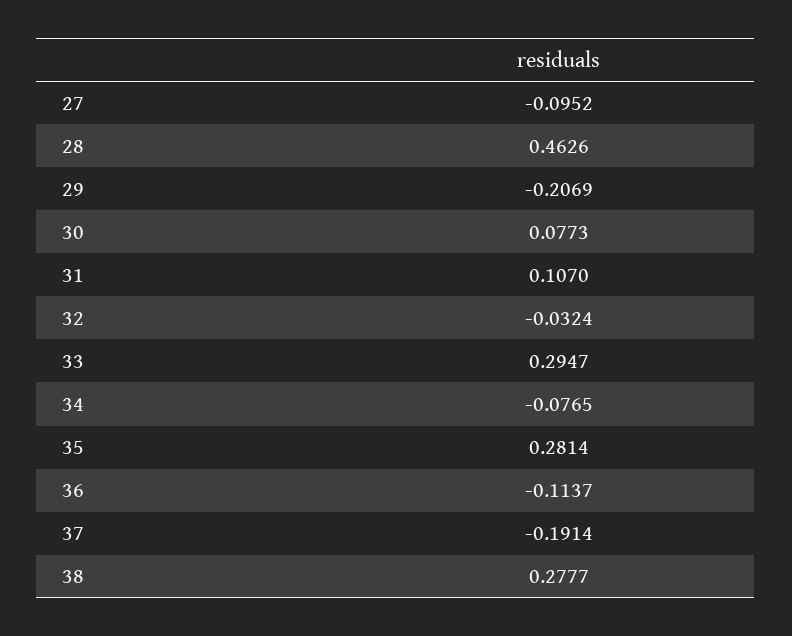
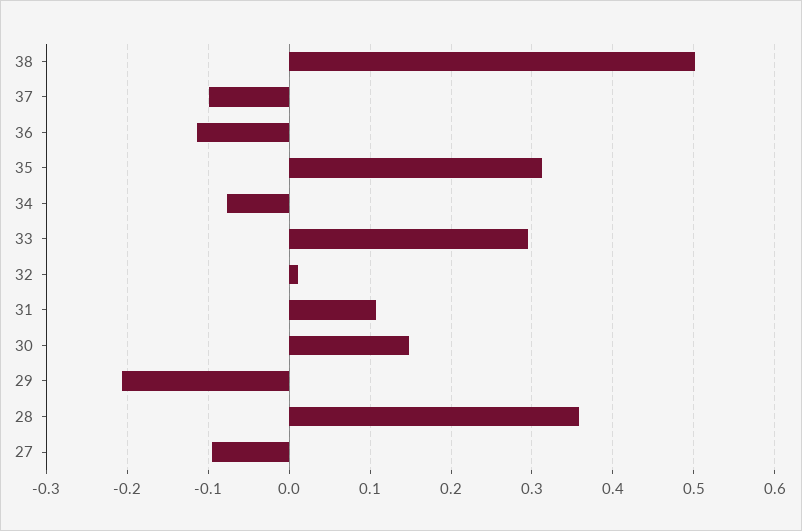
  {
    "27": -0.0952,
-   "28": 0.4626,
+   "28": 0.36,
    "29": -0.2069,
-   "30": 0.0773,
+   "30": 0.15,
    "31": 0.107,
-   "32": -0.0324,
+   "32": 0.01,
    "33": 0.2947,
    "34": -0.0765,
-   "35": 0.2814,
+   "35": 0.31,
    "36": -0.1137,
-   "37": -0.1914,
+   "37": -0.1,
-   "38": 0.2777
+   "38": 0.5
  }

